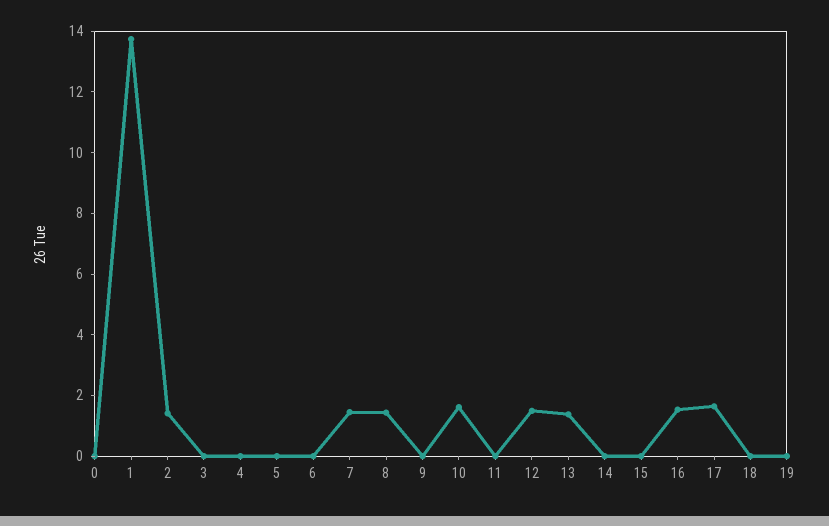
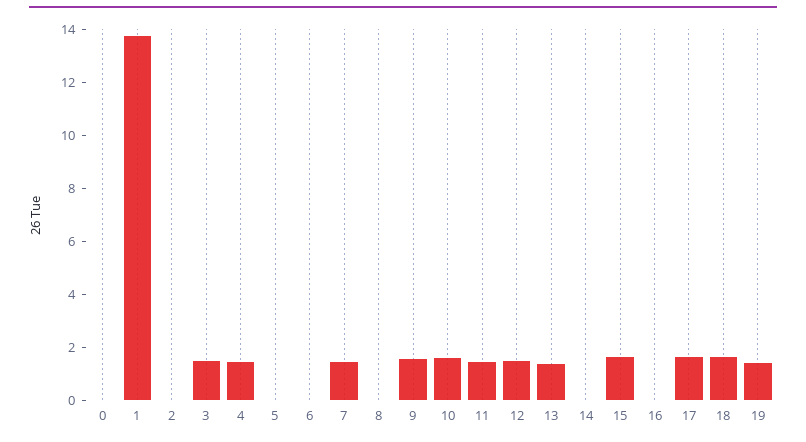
  {
    "0": 0,
    "1": 13.5,
-   "2": 1.5,
+   "2": 0,
-   "3": 0,
+   "3": 1.5,
-   "4": 0,
+   "4": 1.5,
    "5": 0,
    "6": 0,
    "7": 1.5,
-   "8": 1.5,
+   "8": 0,
-   "9": 0,
+   "9": 1.5,
    "10": 1.5,
-   "11": 0,
+   "11": 1.5,
    "12": 1.5,
    "13": 1.5,
    "14": 0,
-   "15": 0,
+   "15": 1.5,
-   "16": 1.5,
+   "16": 0,
    "17": 1.5,
-   "18": 0,
+   "18": 1.5,
-   "19": 0
+   "19": 1.5
  }

